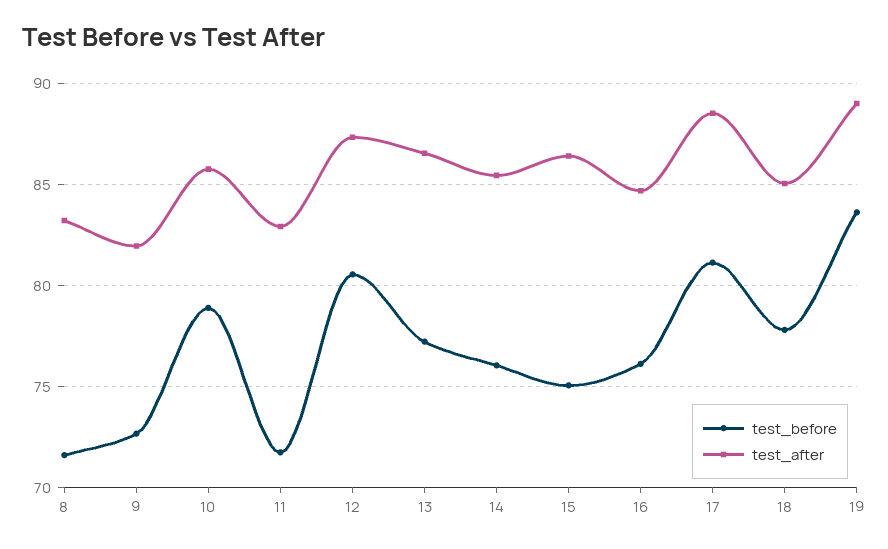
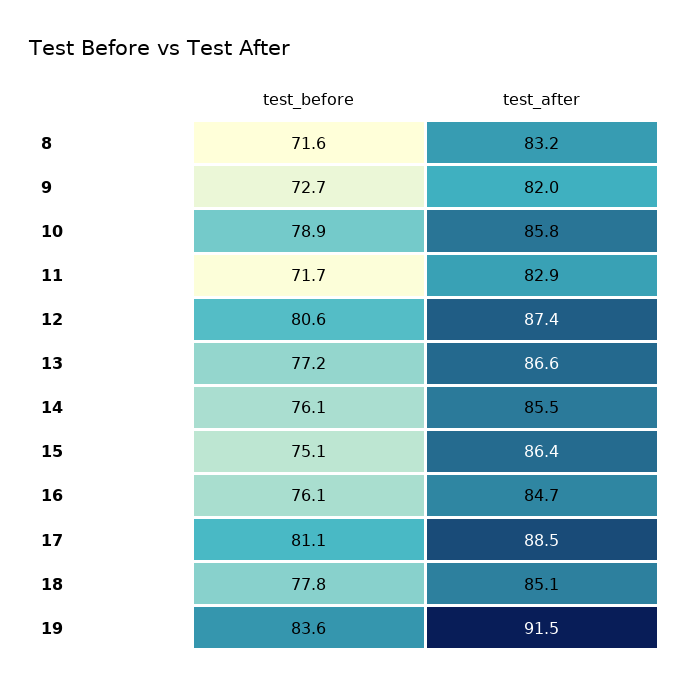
  {
    "test_before": {
      "8": 71.6,
      "9": 72.7,
      "10": 78.9,
      "11": 71.7,
      "12": 80.6,
      "13": 77.2,
      "14": 76.1,
      "15": 75.1,
      "16": 76.1,
      "17": 81.1,
      "18": 77.8,
      "19": 83.6
    },
    "test_after": {
      "8": 83.2,
      "9": 82,
      "10": 85.8,
      "11": 82.9,
      "12": 87.4,
      "13": 86.6,
      "14": 85.5,
      "15": 86.4,
      "16": 84.7,
      "17": 88.5,
      "18": 85.1,
-     "19": 89
+     "19": 91.5
    }
  }

